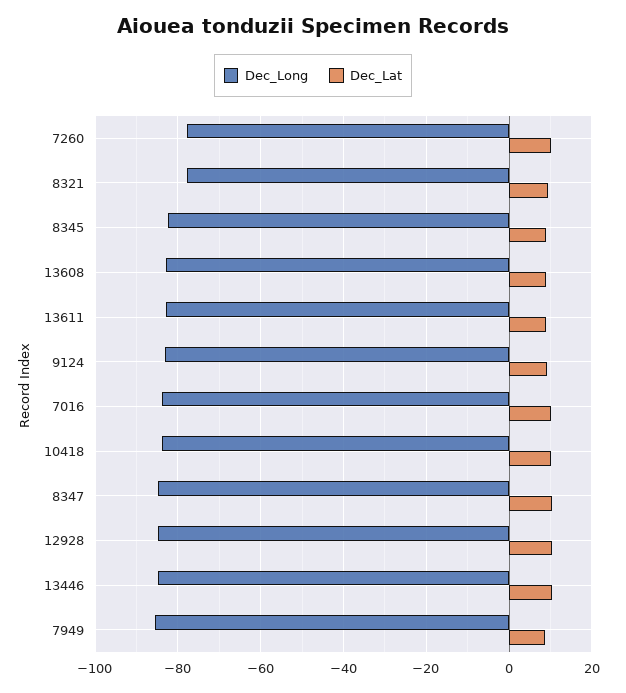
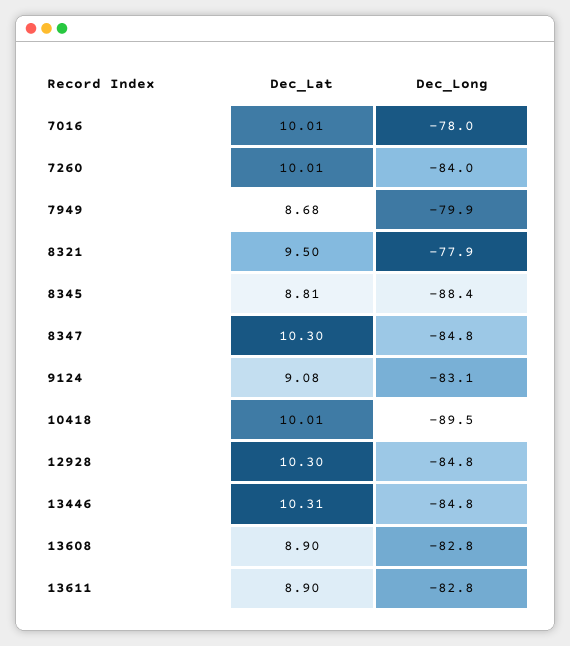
  {
    "Dec_Long": {
-     "7260": -78,
+     "7260": -84,
      "8321": -77.9,
-     "8345": -82,
+     "8345": -88.4,
      "13608": -82.8,
      "13611": -82.8,
      "9124": -83.1,
-     "7016": -84,
+     "7016": -78,
-     "10418": -84,
+     "10418": -89.5,
      "8347": -84.8,
      "12928": -84.8,
      "13446": -84.8,
-     "7949": -86
+     "7949": -79.9
    },
    "Dec_Lat": {
      "7260": 10.01,
      "8321": 9.5,
      "8345": 8.81,
      "13608": 8.9,
      "13611": 8.9,
      "9124": 9.08,
      "7016": 10.01,
      "10418": 10.01,
      "8347": 10.3,
      "12928": 10.3,
      "13446": 10.31,
      "7949": 8.68
    }
  }

